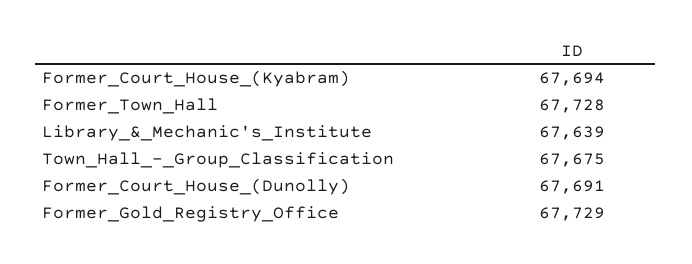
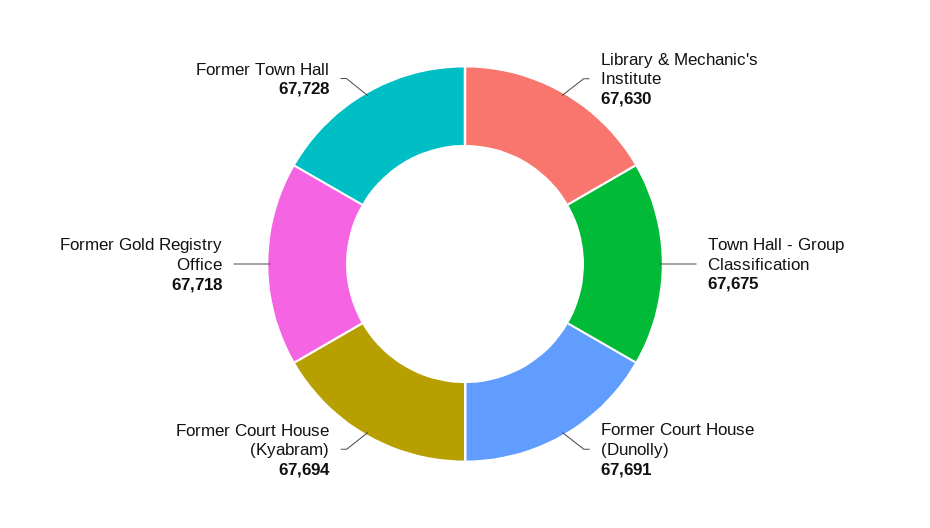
  {
    "Former_Court_House_(Kyabram)": 67694,
    "Former_Town_Hall": 67728,
-   "Library_&_Mechanic's_Institute": 67639,
+   "Library_&_Mechanic's_Institute": 67630,
    "Town_Hall_-_Group_Classification": 67675,
    "Former_Court_House_(Dunolly)": 67691,
-   "Former_Gold_Registry_Office": 67729
+   "Former_Gold_Registry_Office": 67718
  }

